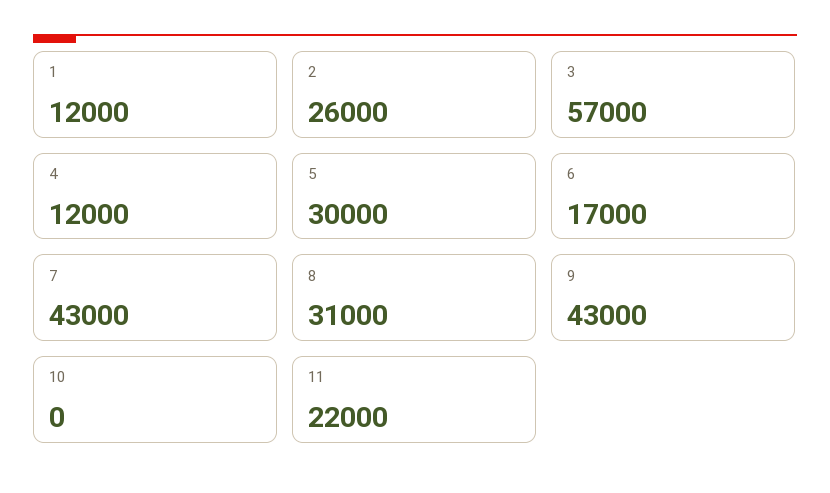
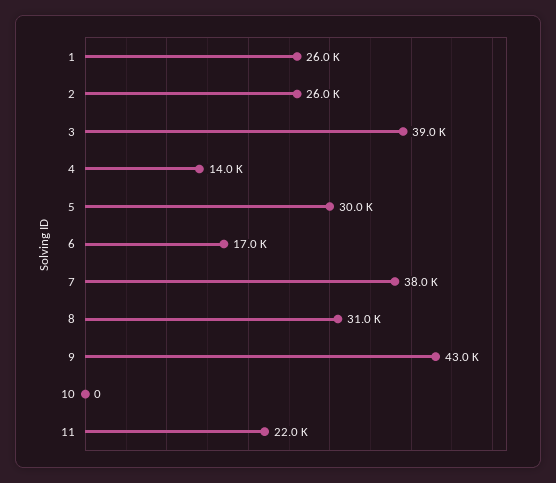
  {
-   "1": 12000,
+   "1": 26000,
    "2": 26000,
-   "3": 57000,
+   "3": 39000,
-   "4": 12000,
+   "4": 14000,
    "5": 30000,
    "6": 17000,
-   "7": 43000,
+   "7": 38000,
    "8": 31000,
    "9": 43000,
    "10": 0,
    "11": 22000
  }

